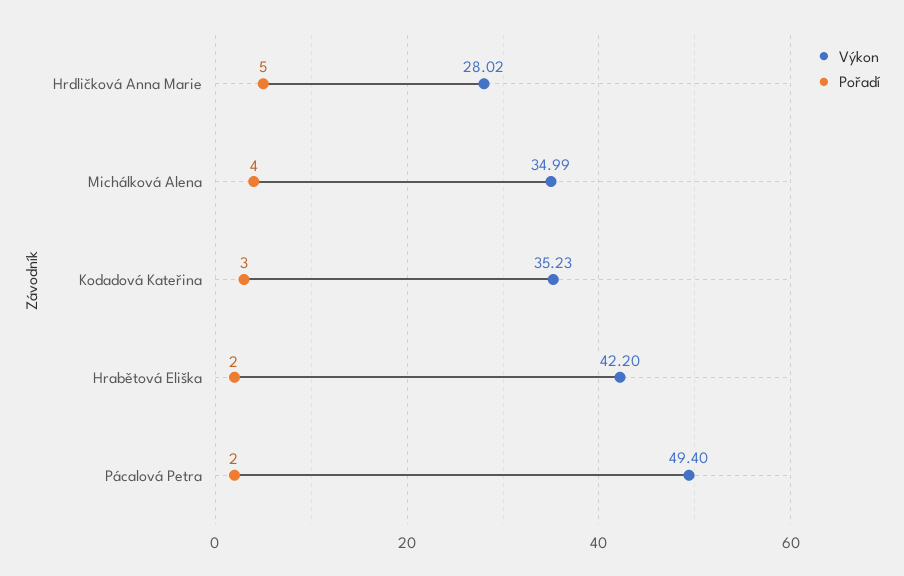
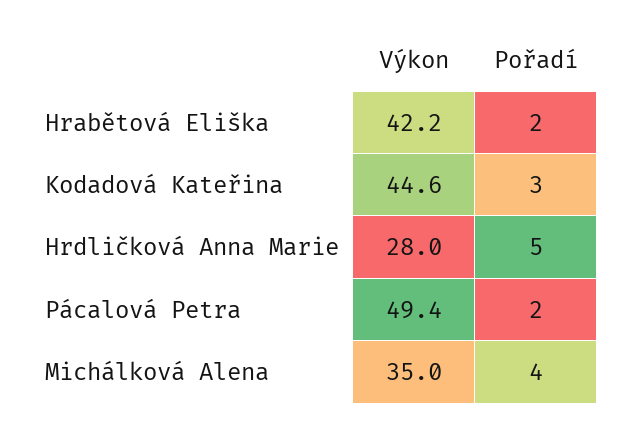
  {
    "Výkon": {
      "Hrdličková Anna Marie": 28.02,
      "Michálková Alena": 34.99,
-     "Kodadová Kateřina": 35.23,
+     "Kodadová Kateřina": 44.6,
      "Hrabětová Eliška": 42.2,
      "Pácalová Petra": 49.4
    },
    "Pořadí": {
      "Hrdličková Anna Marie": 5,
      "Michálková Alena": 4,
      "Kodadová Kateřina": 3,
      "Hrabětová Eliška": 2,
      "Pácalová Petra": 2
    }
  }

